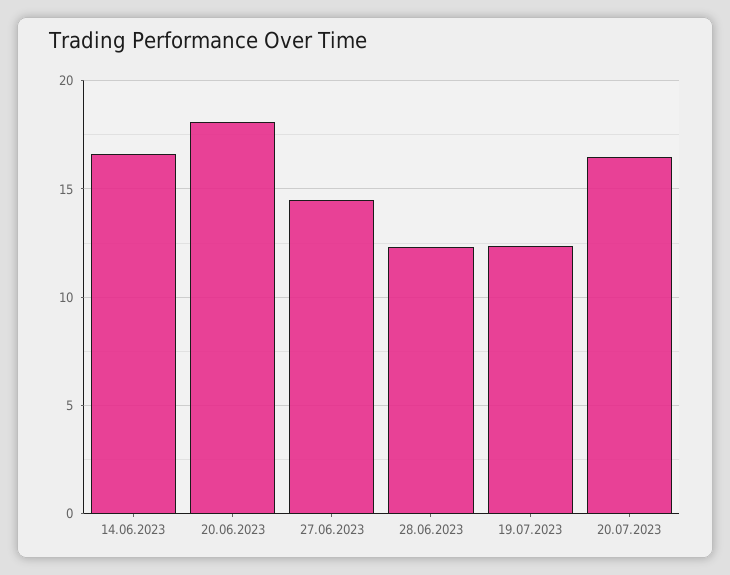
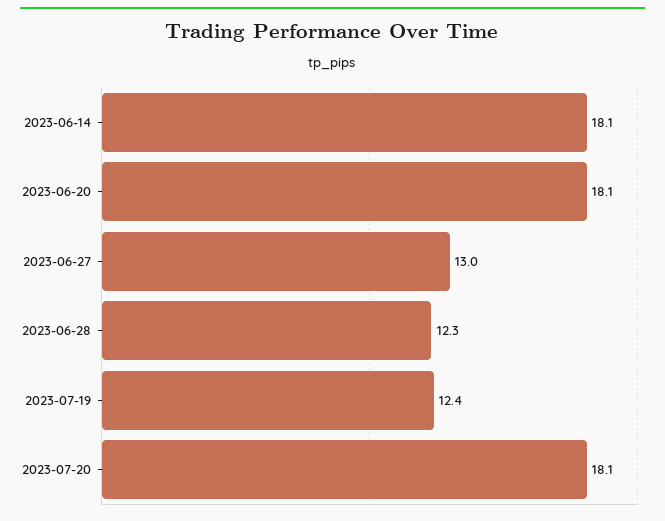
  {
-   "14.06.2023": 16.5,
+   "14.06.2023": 18.1,
    "20.06.2023": 18.1,
-   "27.06.2023": 14.5,
+   "27.06.2023": 13,
    "28.06.2023": 12.3,
    "19.07.2023": 12.4,
-   "20.07.2023": 16.5
+   "20.07.2023": 18.1
  }

